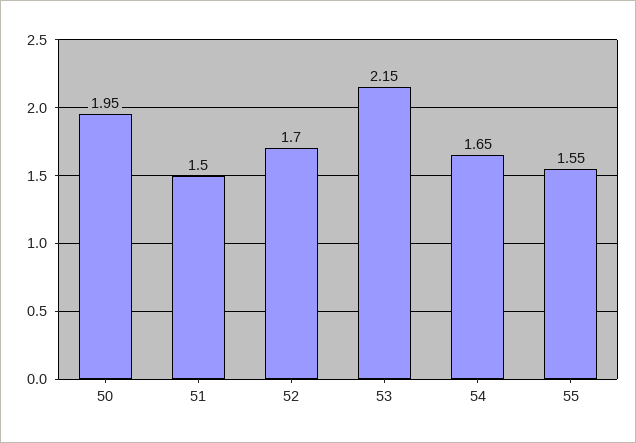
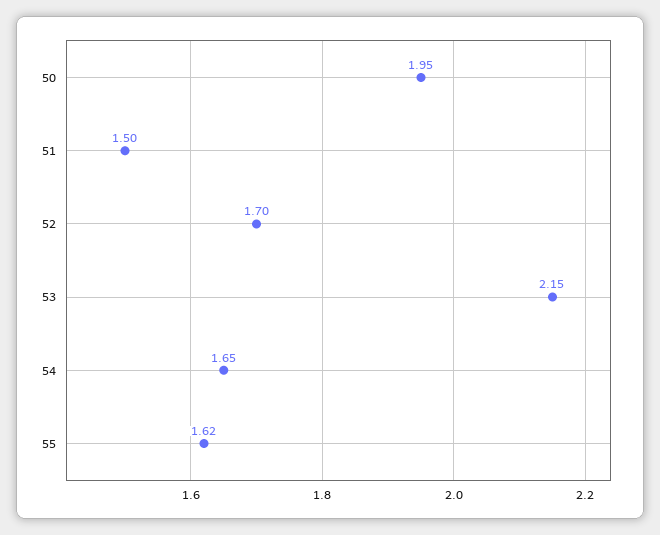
  {
    "50": 1.95,
    "51": 1.5,
    "52": 1.7,
    "53": 2.15,
    "54": 1.65,
-   "55": 1.55
+   "55": 1.62
  }

